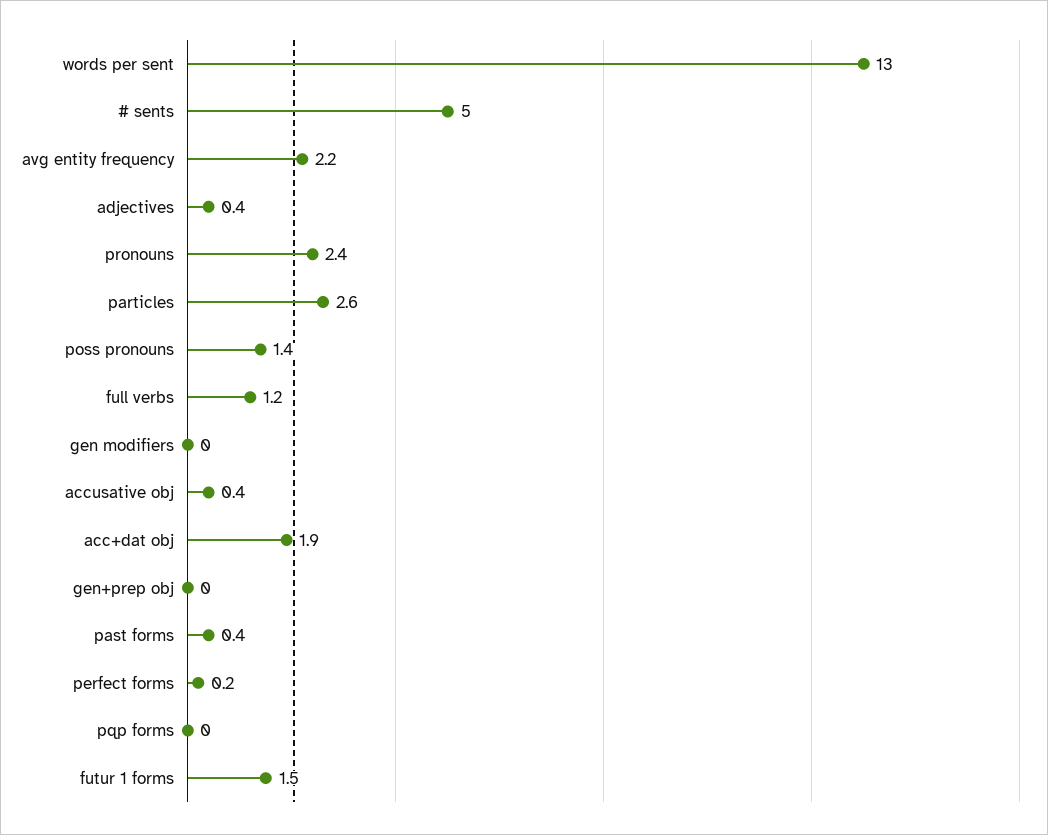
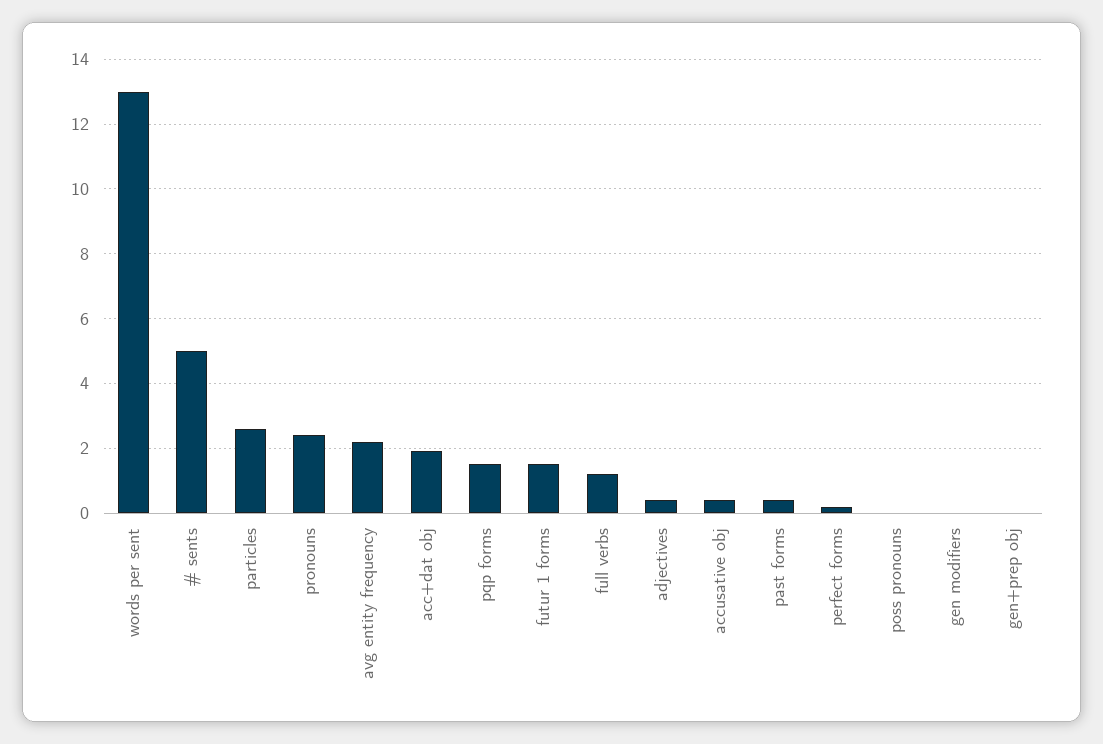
  {
    "words per sent": 13,
    "# sents": 5,
    "avg entity frequency": 2.2,
    "adjectives": 0.4,
    "pronouns": 2.4,
    "particles": 2.6,
-   "poss pronouns": 1.4,
+   "poss pronouns": 0,
    "full verbs": 1.2,
    "gen modifiers": 0,
    "accusative obj": 0.4,
    "acc+dat obj": 1.9,
    "gen+prep obj": 0,
    "past forms": 0.4,
    "perfect forms": 0.2,
-   "pqp forms": 0,
+   "pqp forms": 1.5,
    "futur 1 forms": 1.5
  }

